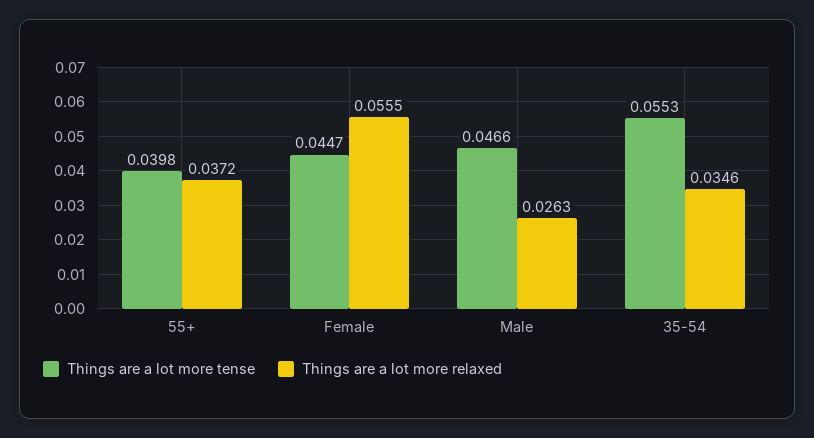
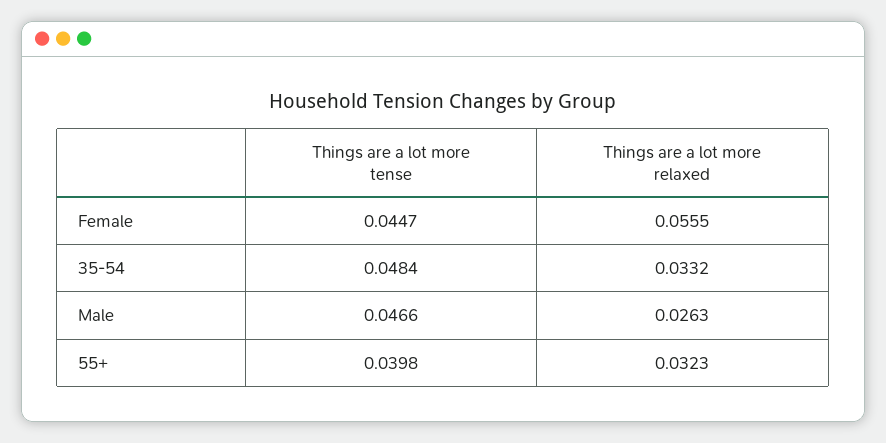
  {
    "Things are a lot more tense": {
      "55+": 0.0398,
      "Female": 0.0447,
      "Male": 0.0466,
-     "35-54": 0.0553
+     "35-54": 0.0484
    },
    "Things are a lot more relaxed": {
-     "55+": 0.0372,
+     "55+": 0.0323,
      "Female": 0.0555,
      "Male": 0.0263,
-     "35-54": 0.0346
+     "35-54": 0.0332
    }
  }

